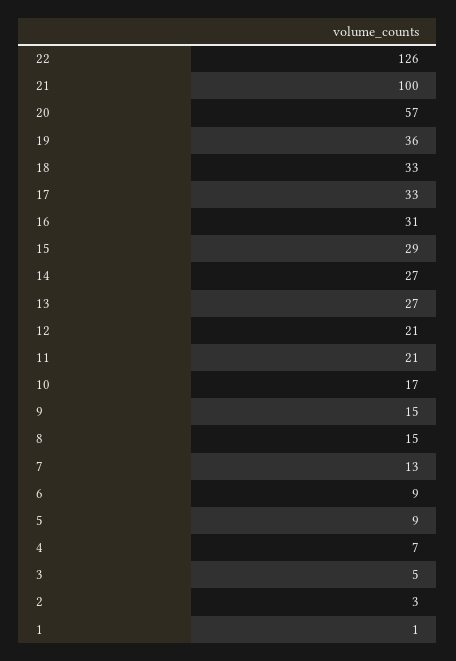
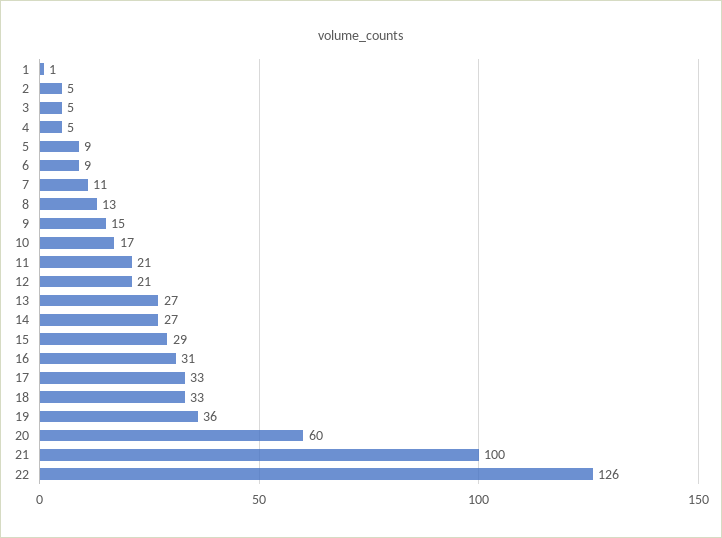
  {
    "22": 126,
    "21": 100,
-   "20": 57,
+   "20": 60,
    "19": 36,
    "18": 33,
    "17": 33,
    "16": 31,
    "15": 29,
    "14": 27,
    "13": 27,
    "12": 21,
    "11": 21,
    "10": 17,
    "9": 15,
-   "8": 15,
+   "8": 13,
-   "7": 13,
+   "7": 11,
    "6": 9,
    "5": 9,
-   "4": 7,
+   "4": 5,
    "3": 5,
-   "2": 3,
+   "2": 5,
    "1": 1
  }

